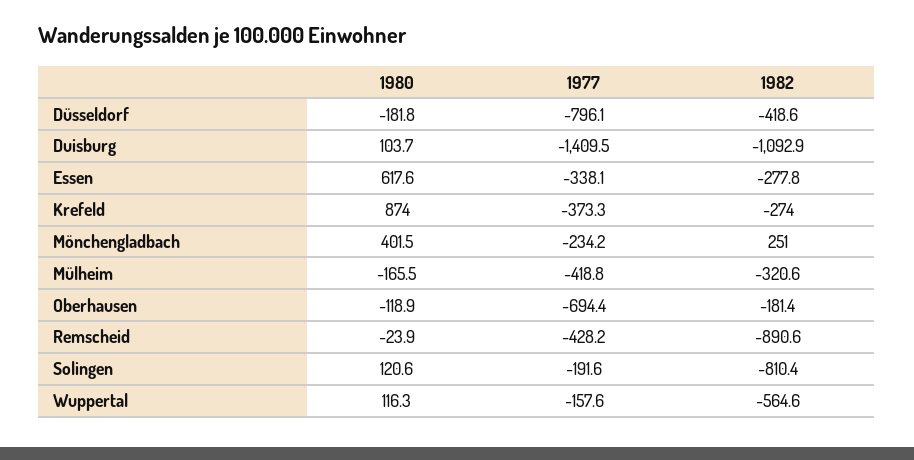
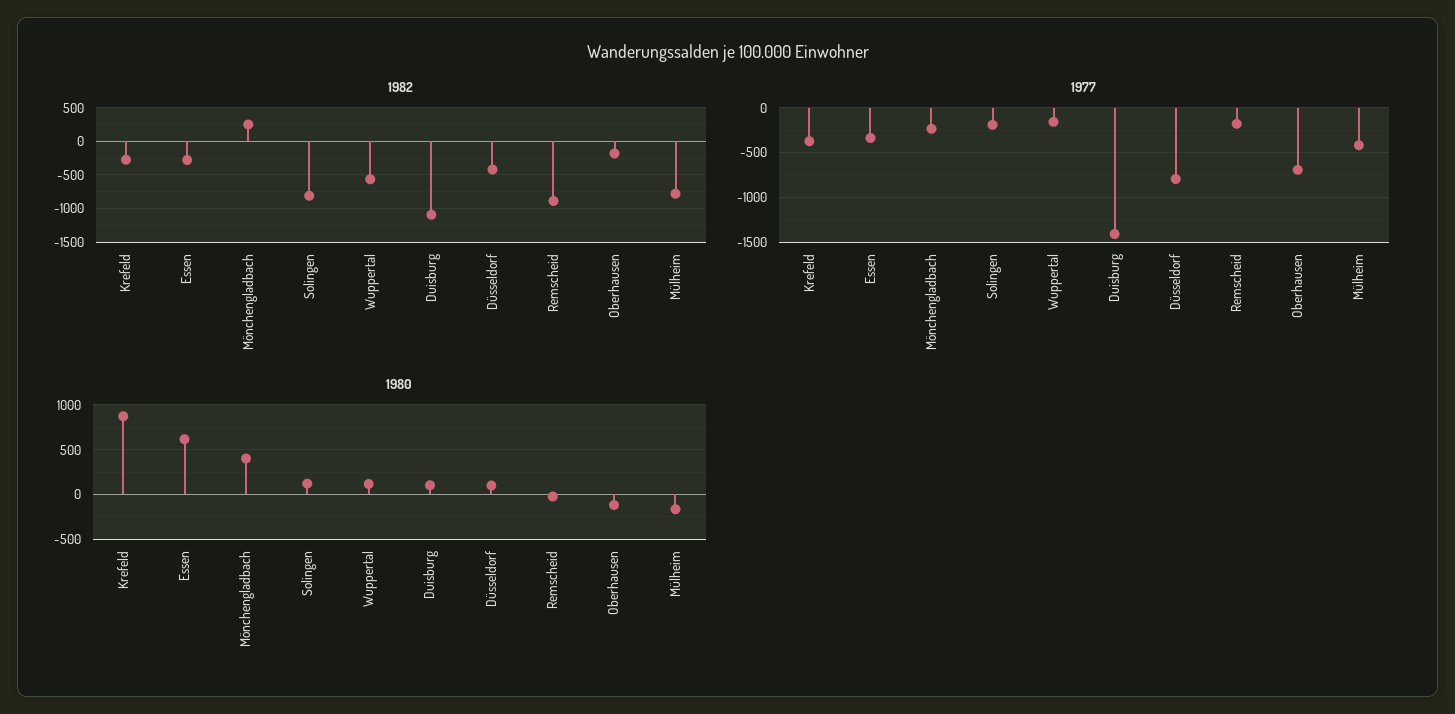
  {
    "1980": {
-     "Düsseldorf": -181.8,
+     "Düsseldorf": 100,
      "Duisburg": 103.7,
      "Essen": 617.6,
      "Krefeld": 874,
      "Mönchengladbach": 401.5,
      "Mülheim": -165.5,
      "Oberhausen": -118.9,
      "Remscheid": -23.9,
      "Solingen": 120.6,
      "Wuppertal": 116.3
    },
    "1977": {
      "Düsseldorf": -796.1,
      "Duisburg": -1409.5,
      "Essen": -338.1,
      "Krefeld": -373.3,
      "Mönchengladbach": -234.2,
      "Mülheim": -418.8,
      "Oberhausen": -694.4,
-     "Remscheid": -428.2,
+     "Remscheid": -200,
      "Solingen": -191.6,
      "Wuppertal": -157.6
    },
    "1982": {
      "Düsseldorf": -418.6,
      "Duisburg": -1092.9,
      "Essen": -277.8,
      "Krefeld": -274,
      "Mönchengladbach": 251,
-     "Mülheim": -320.6,
+     "Mülheim": -800,
      "Oberhausen": -181.4,
      "Remscheid": -890.6,
      "Solingen": -810.4,
      "Wuppertal": -564.6
    }
  }

